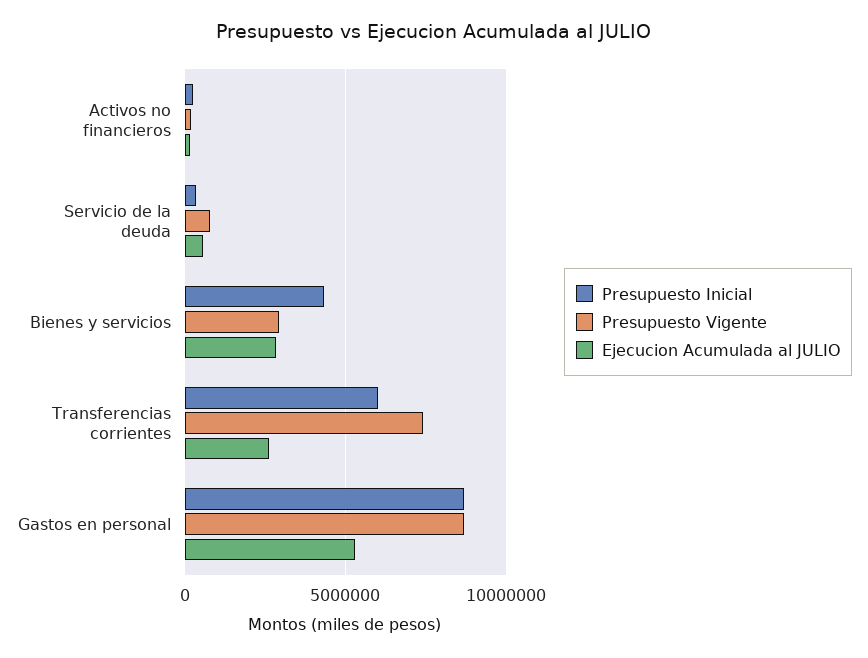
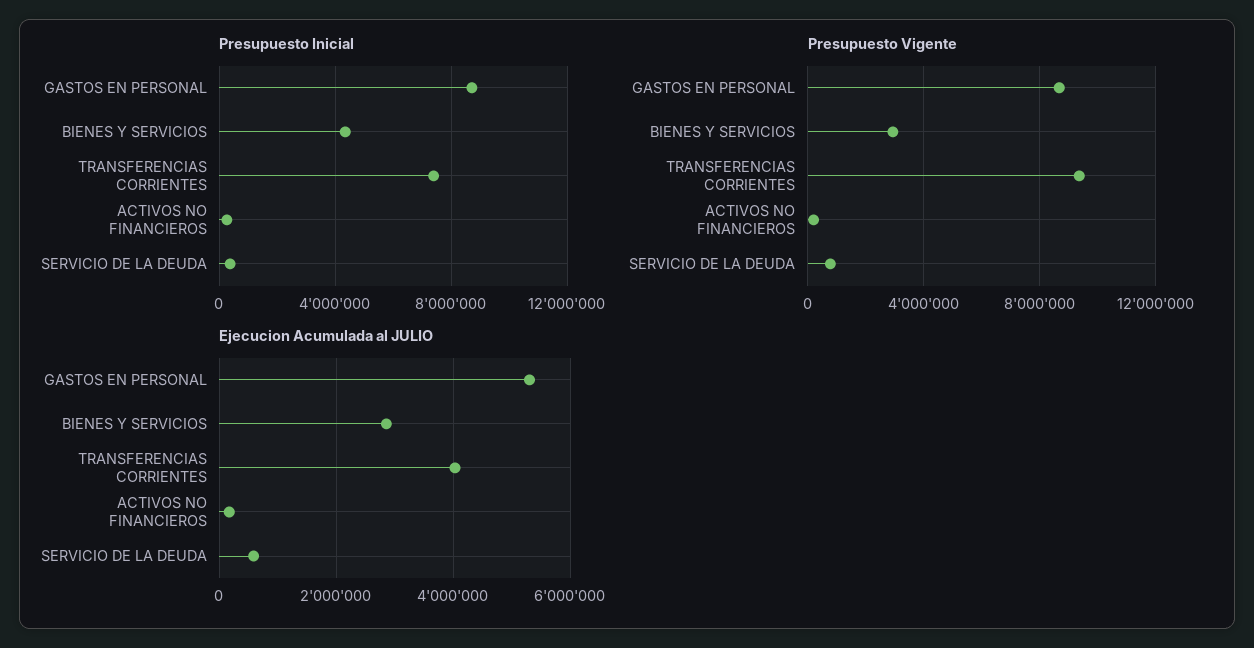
  {
    "Presupuesto Inicial": {
      "Activos no financieros": 500000,
      "Servicio de la deuda": 500000,
      "Bienes y servicios": 4500000,
-     "Transferencias corrientes": 6000000,
+     "Transferencias corrientes": 7500000,
      "Gastos en personal": 8500000
    },
    "Presupuesto Vigente": {
      "Activos no financieros": 0,
      "Servicio de la deuda": 1000000,
      "Bienes y servicios": 3000000,
-     "Transferencias corrientes": 7500000,
+     "Transferencias corrientes": 9500000,
      "Gastos en personal": 8500000
    },
    "Ejecucion Acumulada al JULIO": {
      "Activos no financieros": 200000,
      "Servicio de la deuda": 600000,
      "Bienes y servicios": 2800000,
-     "Transferencias corrientes": 2500000,
+     "Transferencias corrientes": 4000000,
      "Gastos en personal": 5400000
    }
  }

